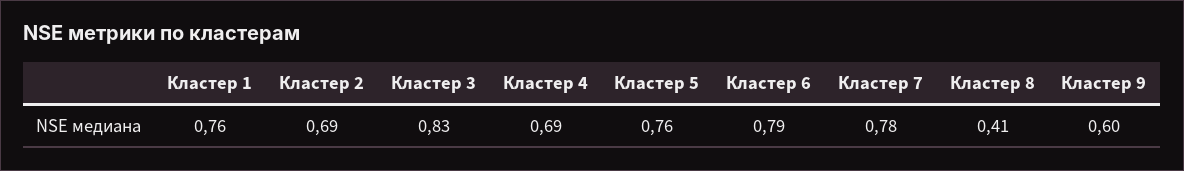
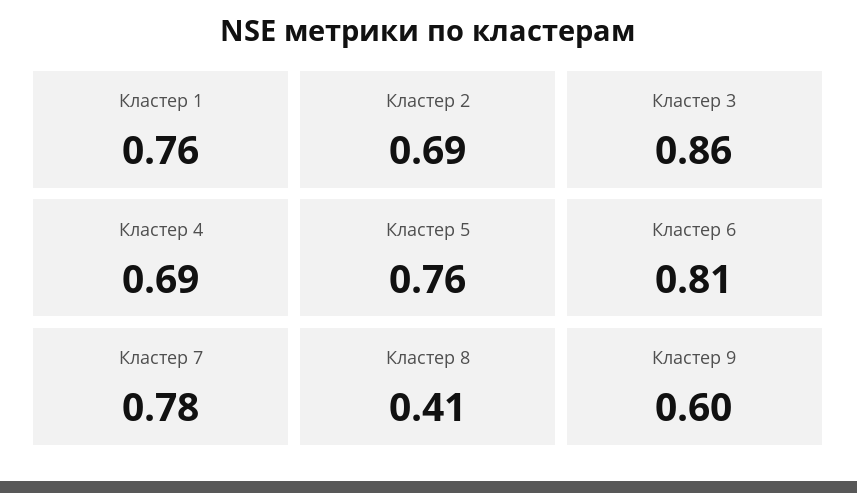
  {
    "Кластер 1": 0.76,
    "Кластер 2": 0.69,
-   "Кластер 3": 0.83,
+   "Кластер 3": 0.86,
    "Кластер 4": 0.69,
    "Кластер 5": 0.76,
-   "Кластер 6": 0.79,
+   "Кластер 6": 0.81,
    "Кластер 7": 0.78,
    "Кластер 8": 0.41,
    "Кластер 9": 0.6
  }

